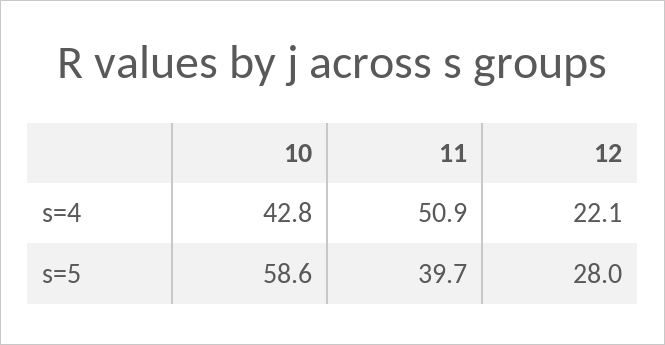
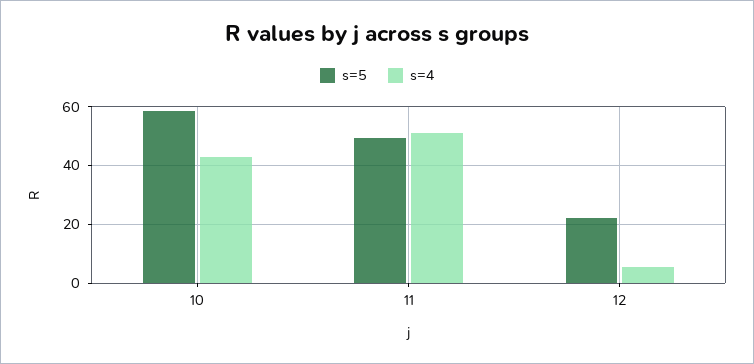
  {
    "s=4": {
      "10": 42.8,
      "11": 50.9,
-     "12": 22.1
+     "12": 5
    },
    "s=5": {
      "10": 58.6,
-     "11": 39.7,
+     "11": 50,
-     "12": 28
+     "12": 22.5
    }
  }

